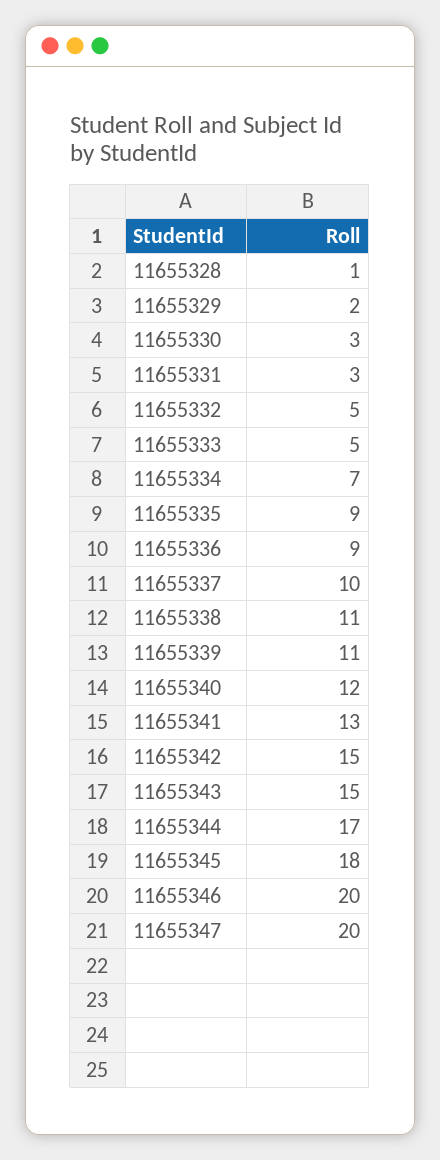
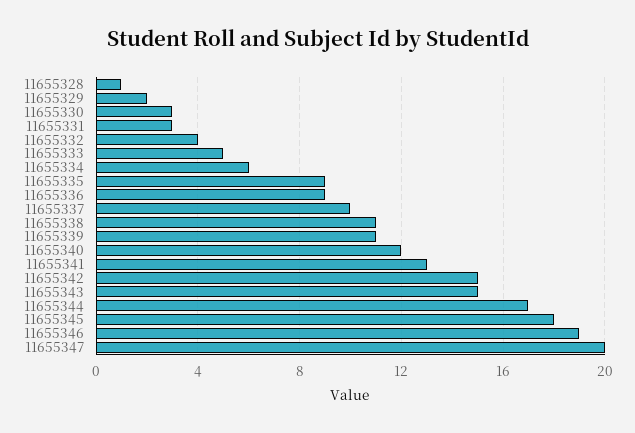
  {
    "11655328": 1,
    "11655329": 2,
    "11655330": 3,
    "11655331": 3,
-   "11655332": 5,
+   "11655332": 4,
    "11655333": 5,
-   "11655334": 7,
+   "11655334": 6,
    "11655335": 9,
    "11655336": 9,
    "11655337": 10,
    "11655338": 11,
    "11655339": 11,
    "11655340": 12,
    "11655341": 13,
    "11655342": 15,
    "11655343": 15,
    "11655344": 17,
    "11655345": 18,
-   "11655346": 20,
+   "11655346": 19,
    "11655347": 20
  }

